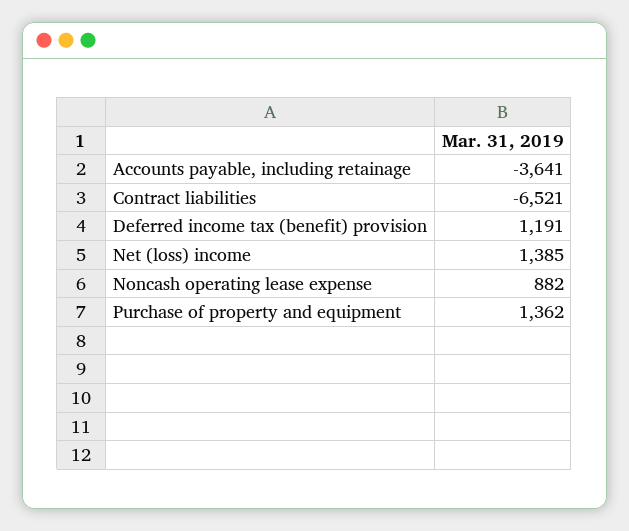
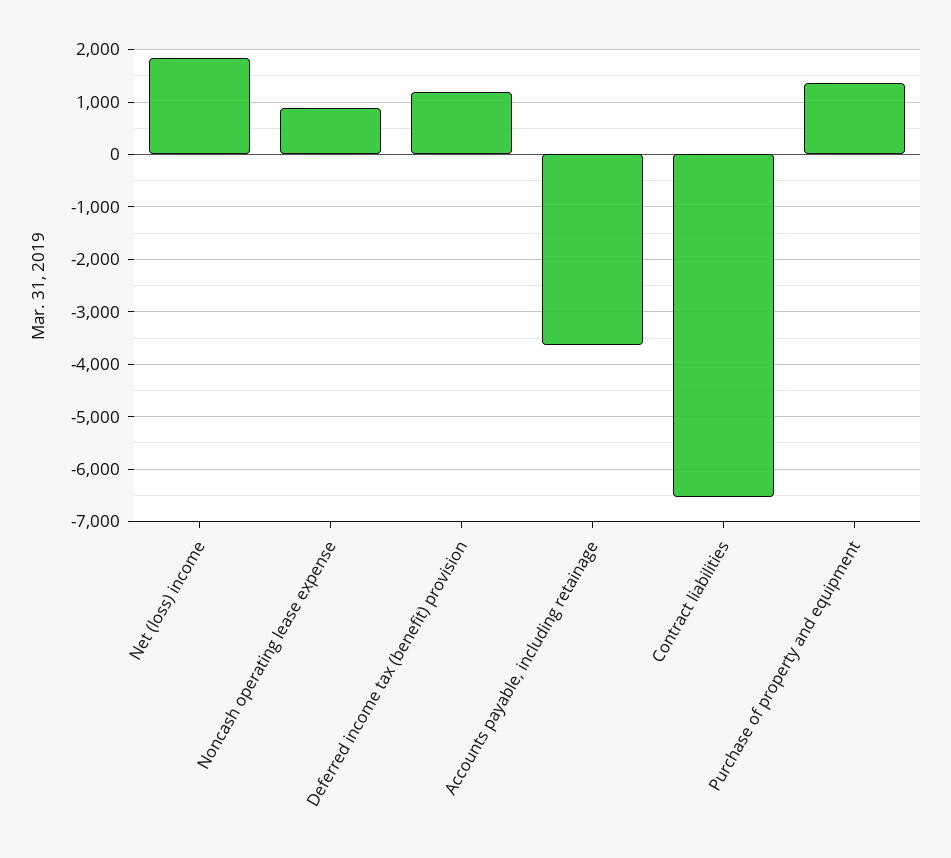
  {
    "Accounts payable, including retainage": -3641,
    "Contract liabilities": -6521,
    "Deferred income tax (benefit) provision": 1191,
-   "Net (loss) income": 1385,
+   "Net (loss) income": 1800,
    "Noncash operating lease expense": 882,
    "Purchase of property and equipment": 1362
  }

